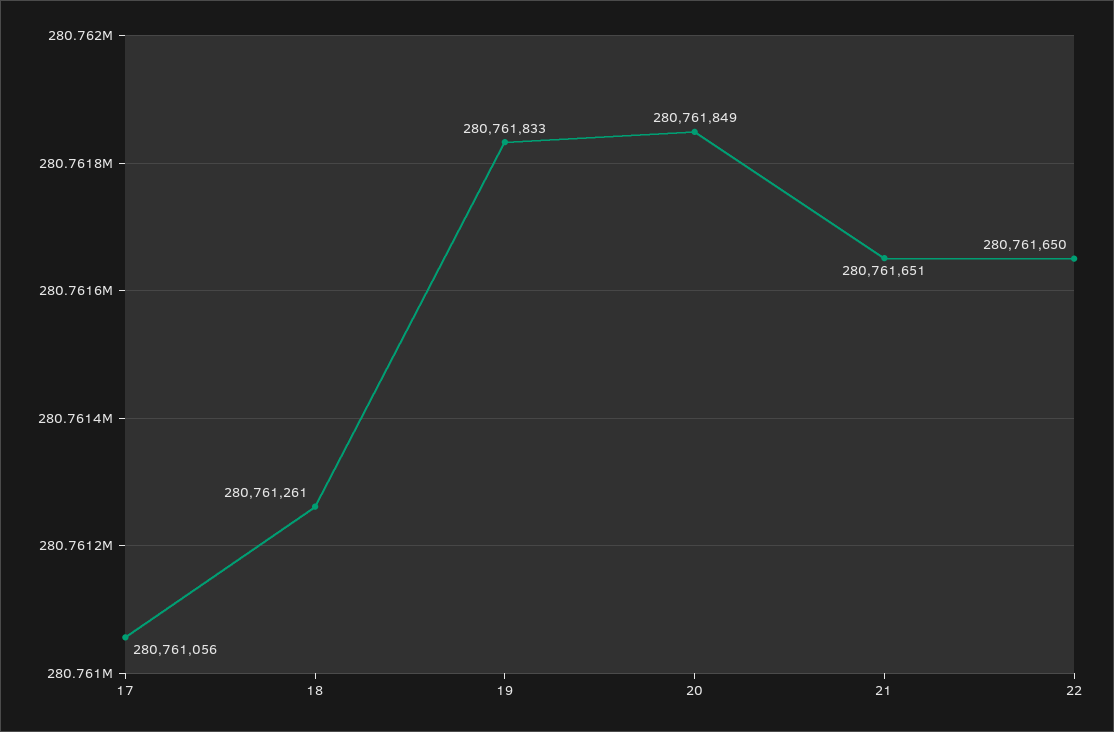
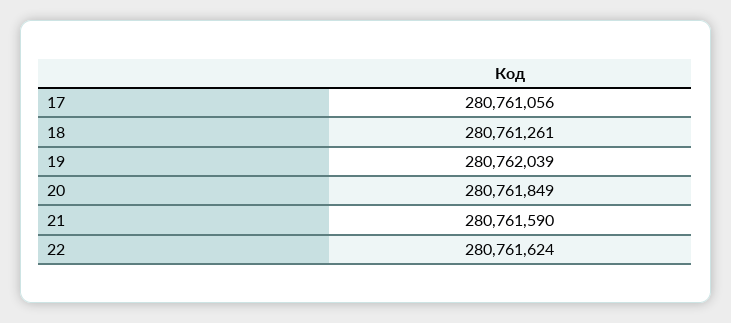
  {
    "17": 280761056,
    "18": 280761261,
-   "19": 280761833,
+   "19": 280762039,
    "20": 280761849,
-   "21": 280761651,
+   "21": 280761590,
-   "22": 280761650
+   "22": 280761624
  }

